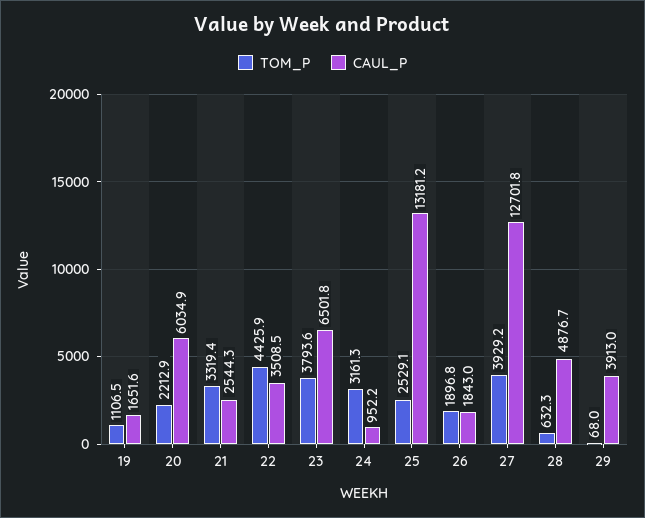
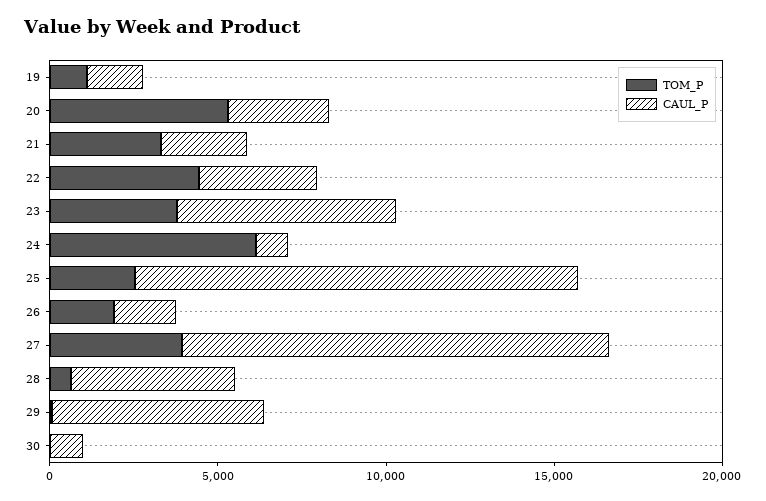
  {
    "TOM_P": {
      "19": 1106.5,
-     "20": 2212.9,
+     "20": 5000,
      "21": 3319.4,
      "22": 4425.9,
      "23": 3793.6,
-     "24": 3161.3,
+     "24": 6000,
      "25": 2529.1,
      "26": 1896.8,
      "27": 3929.2,
      "28": 632.3,
-     "29": 68
+     "29": 68,
+     "30": 0
    },
    "CAUL_P": {
      "19": 1651.6,
-     "20": 6034.9,
+     "20": 3000,
      "21": 2544.3,
      "22": 3508.5,
      "23": 6501.8,
      "24": 952.2,
      "25": 13181.2,
      "26": 1843,
      "27": 12701.8,
      "28": 4876.7,
-     "29": 3913
+     "29": 6000,
+     "30": 1000
    }
  }

